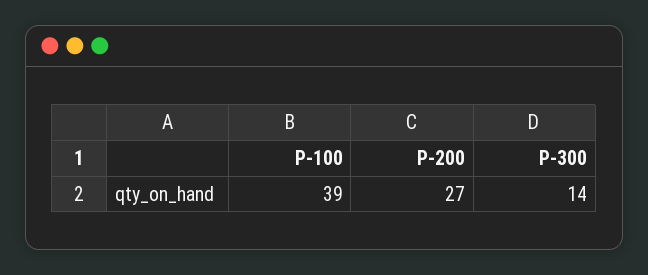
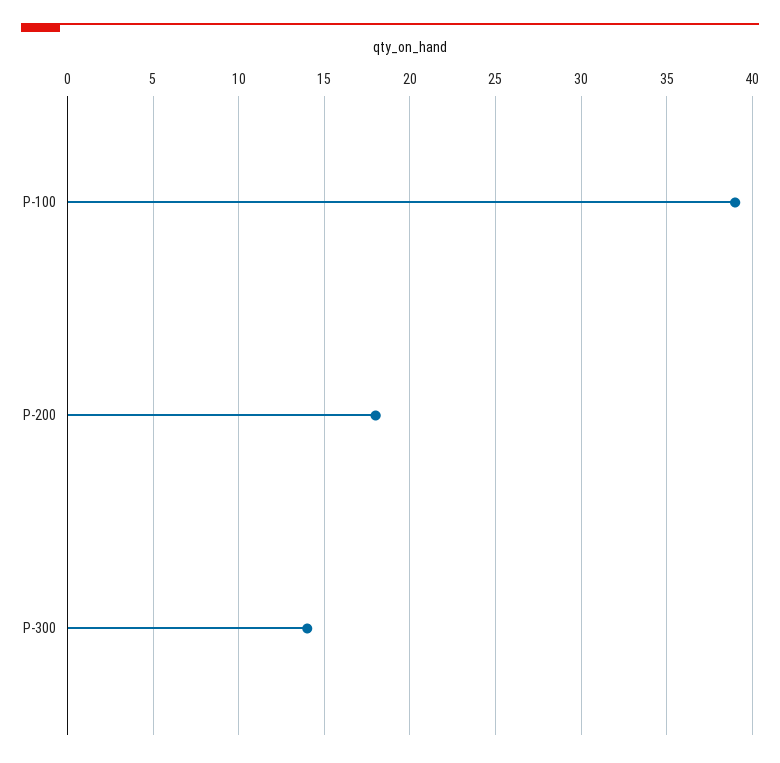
  {
    "P-100": 39,
-   "P-200": 27,
+   "P-200": 18,
    "P-300": 14
  }

